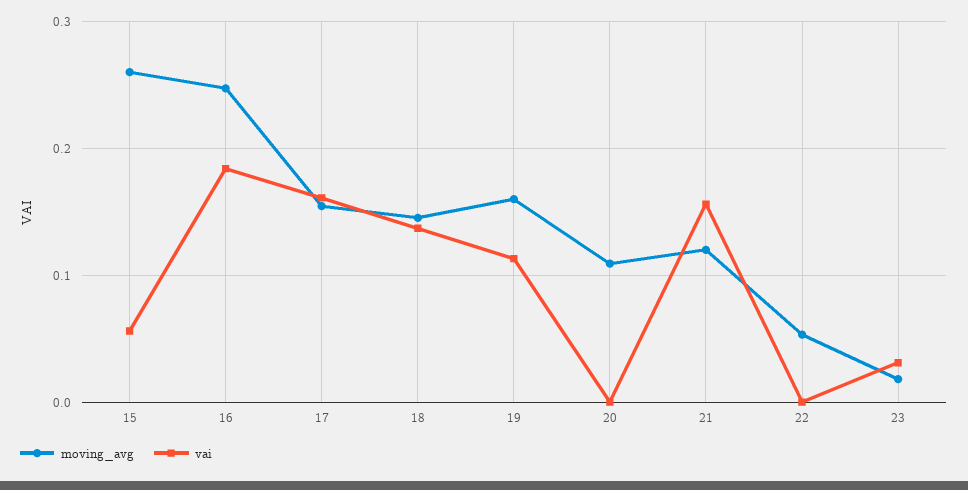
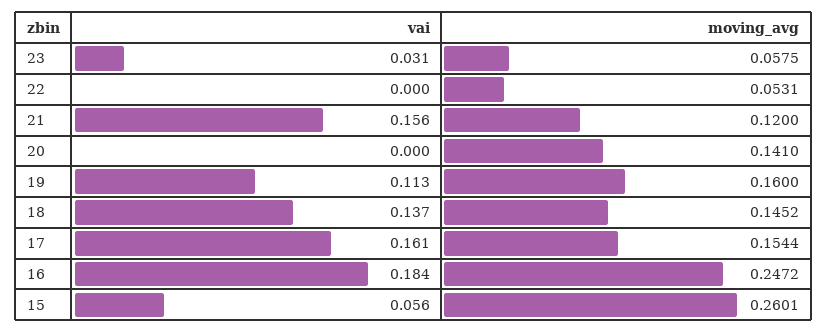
  {
    "moving_avg": {
      "15": 0.2601,
      "16": 0.2472,
      "17": 0.1544,
      "18": 0.1452,
      "19": 0.16,
-     "20": 0.11,
+     "20": 0.141,
      "21": 0.12,
      "22": 0.0531,
-     "23": 0.02
+     "23": 0.0575
    },
    "vai": {
      "15": 0.056,
      "16": 0.184,
      "17": 0.161,
      "18": 0.137,
      "19": 0.113,
      "20": 0,
      "21": 0.156,
      "22": 0,
      "23": 0.031
    }
  }

